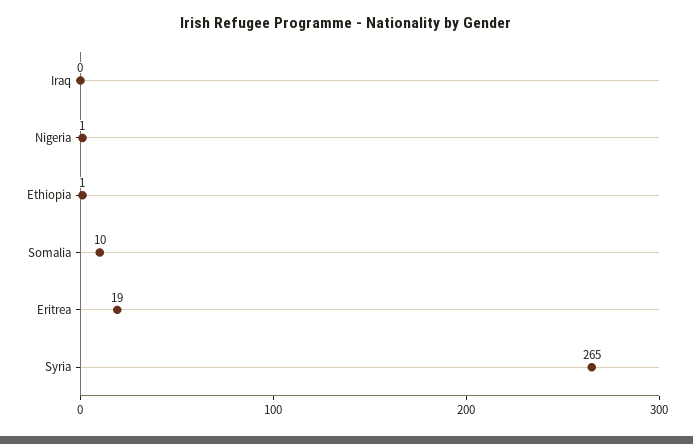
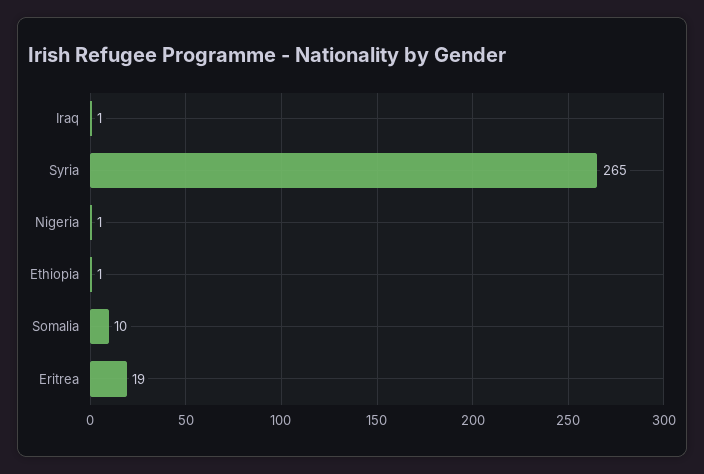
  {
-   "Iraq": 0,
+   "Iraq": 1,
    "Nigeria": 1,
    "Ethiopia": 1,
    "Somalia": 10,
    "Eritrea": 19,
    "Syria": 265
  }

